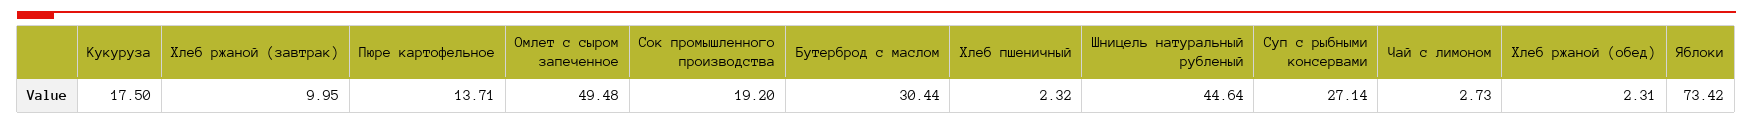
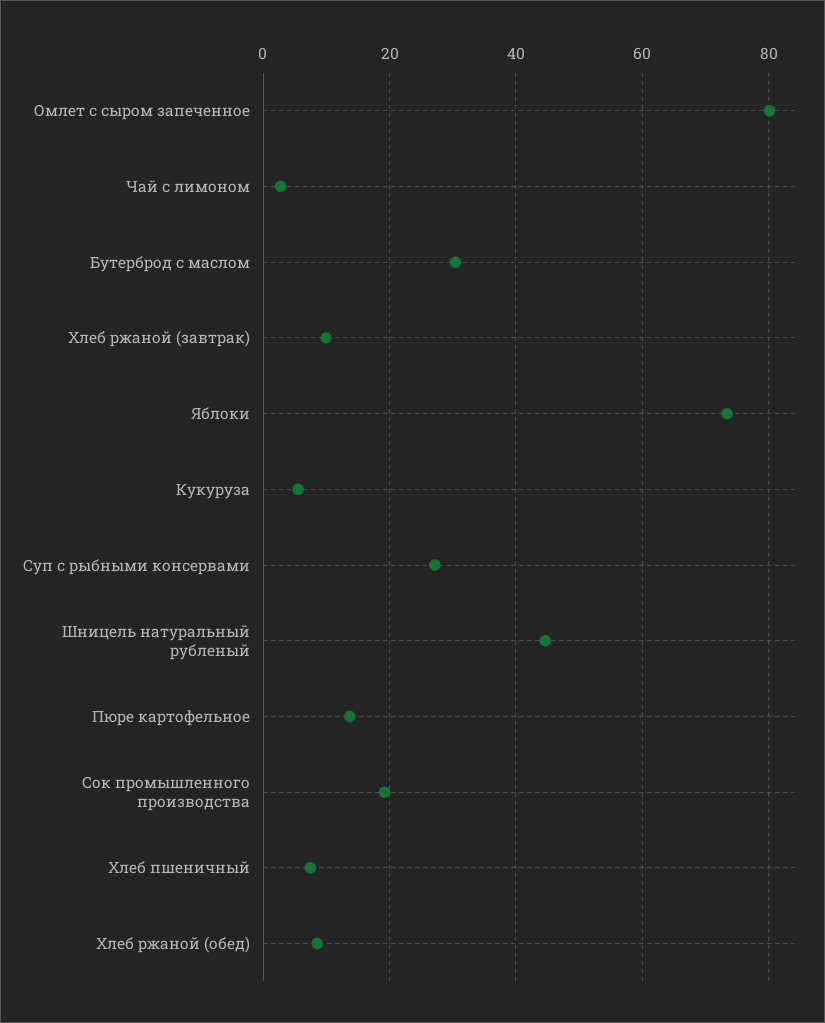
  {
-   "Кукуруза": 17.5,
+   "Кукуруза": 6,
    "Хлеб ржаной (завтрак)": 9.95,
    "Пюре картофельное": 13.71,
-   "Омлет с сыром запеченное": 49.48,
+   "Омлет с сыром запеченное": 80,
    "Сок промышленного производства": 19.2,
    "Бутерброд с маслом": 30.44,
-   "Хлеб пшеничный": 2.32,
+   "Хлеб пшеничный": 8,
    "Шницель натуральный рубленый": 44.64,
    "Суп с рыбными консервами": 27.14,
    "Чай с лимоном": 2.73,
-   "Хлеб ржаной (обед)": 2.31,
+   "Хлеб ржаной (обед)": 8,
    "Яблоки": 73.42
  }

